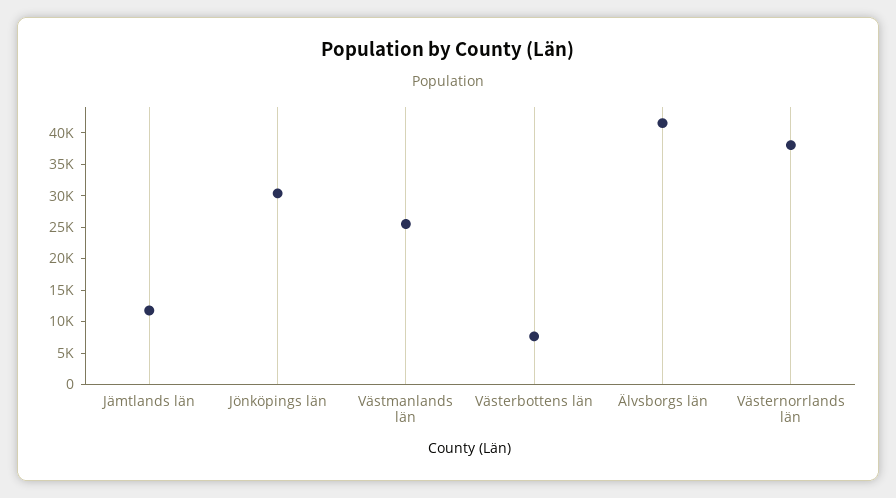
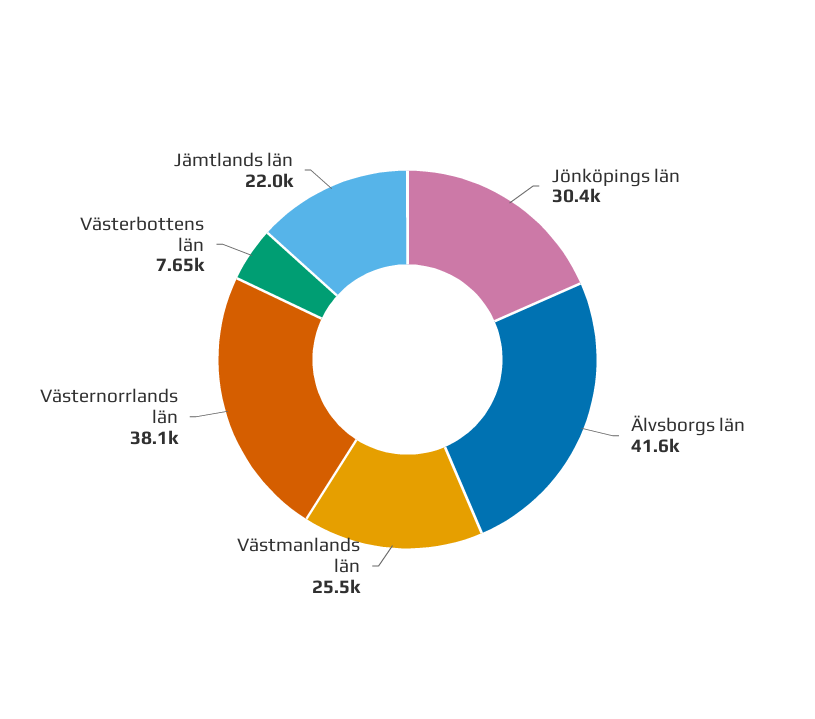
  {
-   "Jämtlands län": 12500,
+   "Jämtlands län": 22000,
    "Jönköpings län": 30400,
    "Västmanlands län": 25500,
    "Västerbottens län": 7650,
    "Älvsborgs län": 41600,
    "Västernorrlands län": 38100
  }

